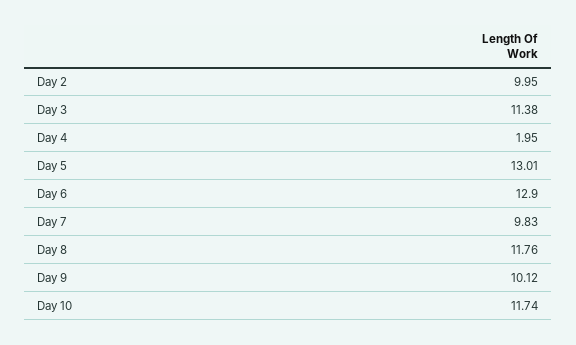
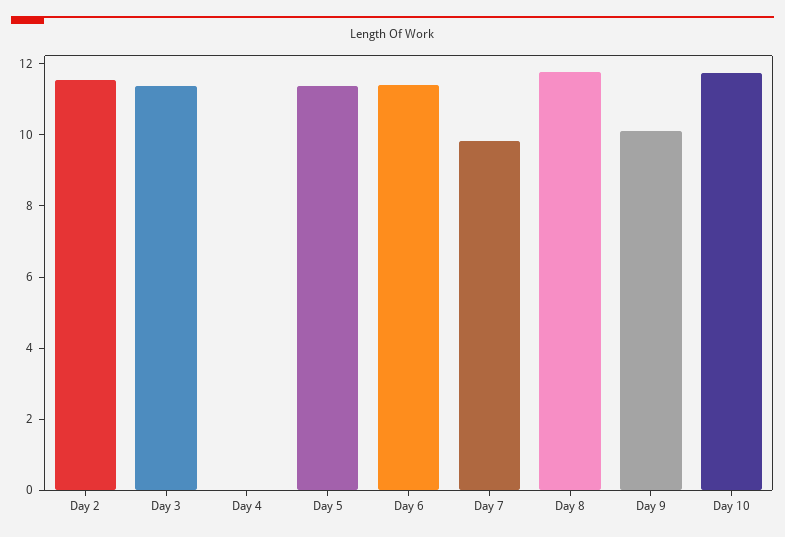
  {
-   "Day 2": 9.95,
+   "Day 2": 11.5,
    "Day 3": 11.38,
-   "Day 4": 1.95,
+   "Day 4": 0,
-   "Day 5": 13.01,
+   "Day 5": 11.5,
-   "Day 6": 12.9,
+   "Day 6": 11.5,
    "Day 7": 9.83,
    "Day 8": 11.76,
    "Day 9": 10.12,
    "Day 10": 11.74
  }

